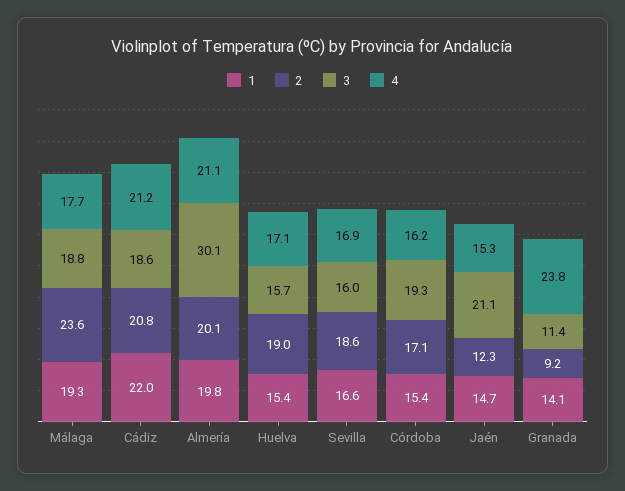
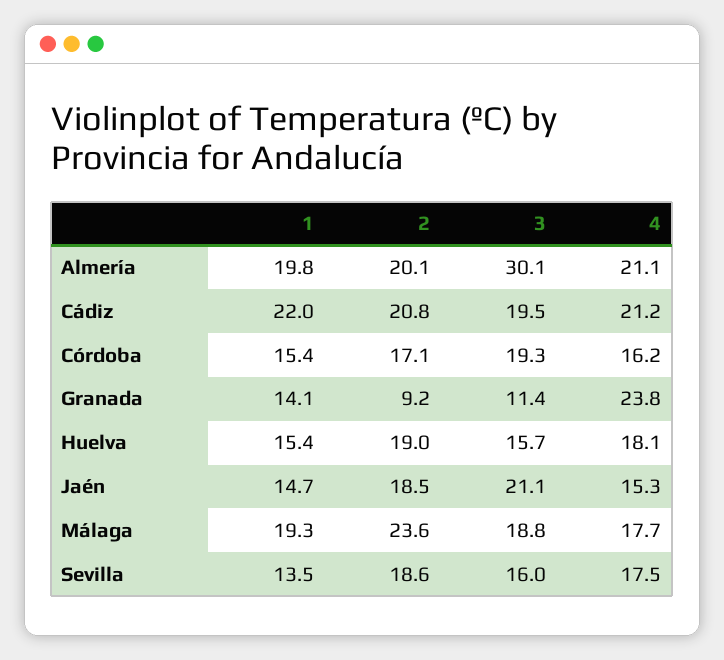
  {
    "1": {
      "Málaga": 19.3,
      "Cádiz": 22,
      "Almería": 19.8,
      "Huelva": 15.4,
-     "Sevilla": 16.6,
+     "Sevilla": 13.5,
      "Córdoba": 15.4,
      "Jaén": 14.7,
      "Granada": 14.1
    },
    "2": {
      "Málaga": 23.6,
      "Cádiz": 20.8,
      "Almería": 20.1,
      "Huelva": 19,
      "Sevilla": 18.6,
      "Córdoba": 17.1,
-     "Jaén": 12.3,
+     "Jaén": 18.5,
      "Granada": 9.2
    },
    "3": {
      "Málaga": 18.8,
-     "Cádiz": 18.6,
+     "Cádiz": 19.5,
      "Almería": 30.1,
      "Huelva": 15.7,
      "Sevilla": 16,
      "Córdoba": 19.3,
      "Jaén": 21.1,
      "Granada": 11.4
    },
    "4": {
      "Málaga": 17.7,
      "Cádiz": 21.2,
      "Almería": 21.1,
-     "Huelva": 17.1,
+     "Huelva": 18.1,
-     "Sevilla": 16.9,
+     "Sevilla": 17.5,
      "Córdoba": 16.2,
      "Jaén": 15.3,
      "Granada": 23.8
    }
  }

